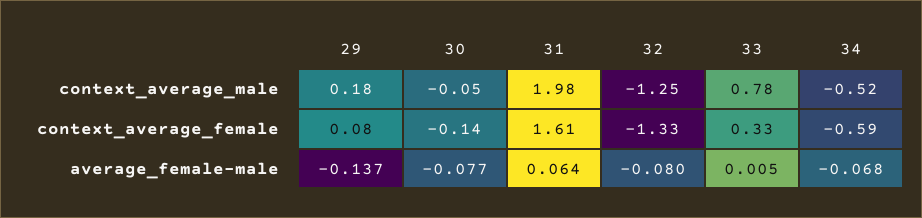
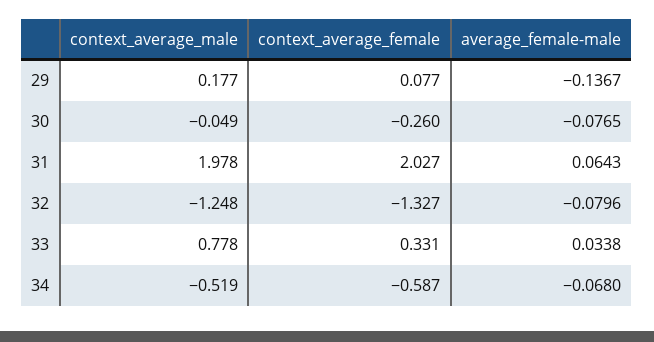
  {
    "29": {
      "context_average_male": 0.177,
      "context_average_female": 0.077,
      "average_female-male": -0.1367
    },
    "30": {
      "context_average_male": -0.049,
-     "context_average_female": -0.14,
+     "context_average_female": -0.26,
      "average_female-male": -0.0765
    },
    "31": {
      "context_average_male": 1.978,
-     "context_average_female": 1.61,
+     "context_average_female": 2.027,
      "average_female-male": 0.0643
    },
    "32": {
      "context_average_male": -1.248,
      "context_average_female": -1.327,
      "average_female-male": -0.0796
    },
    "33": {
      "context_average_male": 0.778,
      "context_average_female": 0.331,
-     "average_female-male": 0.005
+     "average_female-male": 0.0338
    },
    "34": {
      "context_average_male": -0.519,
      "context_average_female": -0.587,
      "average_female-male": -0.068
    }
  }

